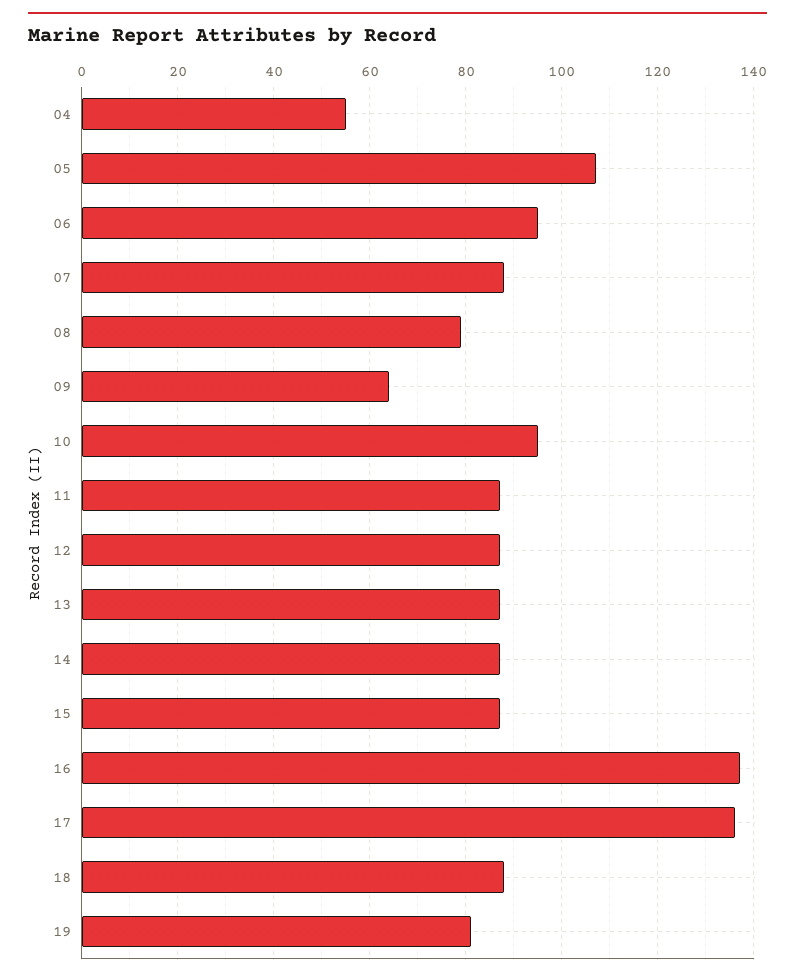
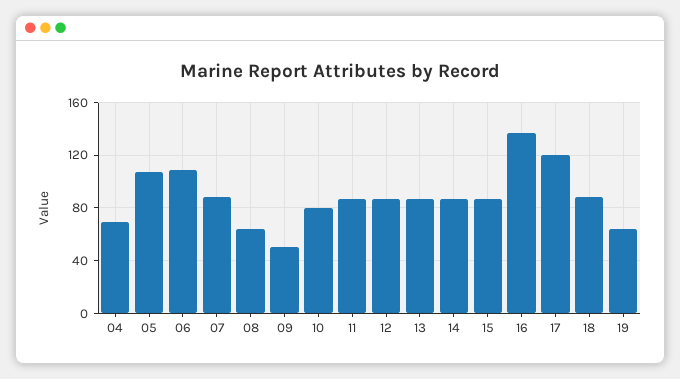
  {
-   "04": 55,
+   "04": 70,
    "05": 105,
-   "06": 95,
+   "06": 110,
    "07": 90,
-   "08": 80,
+   "08": 65,
-   "09": 65,
+   "09": 50,
-   "10": 95,
+   "10": 80,
    "11": 85,
    "12": 85,
    "13": 85,
    "14": 85,
    "15": 85,
    "16": 135,
-   "17": 135,
+   "17": 120,
    "18": 90,
-   "19": 80
+   "19": 65
  }

